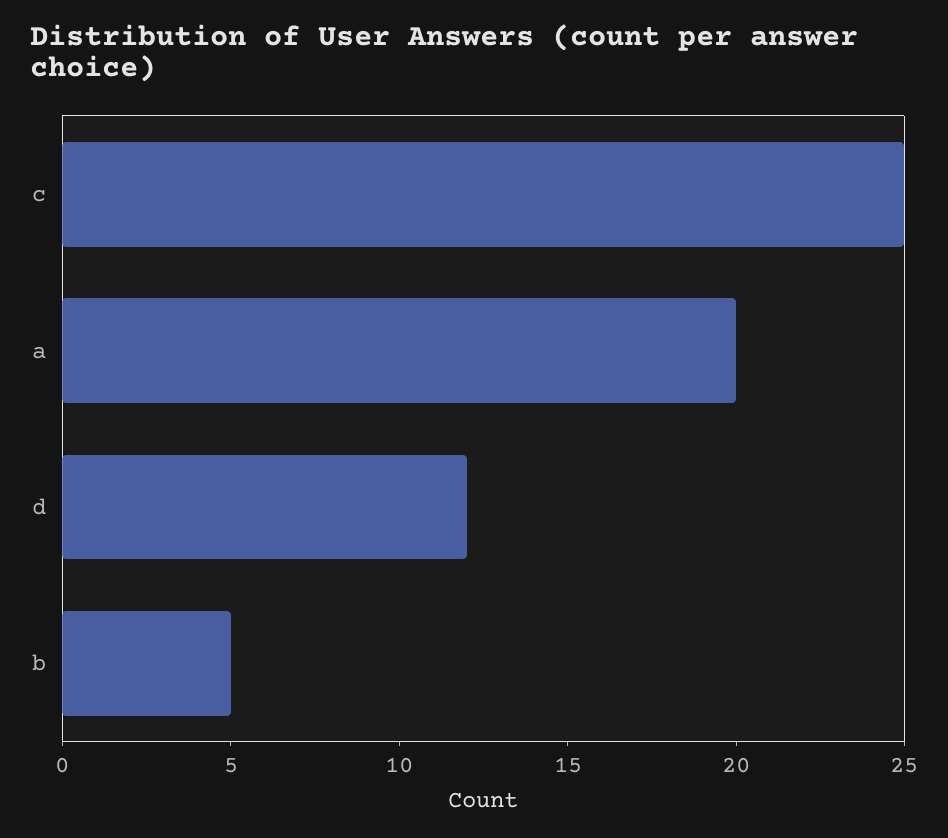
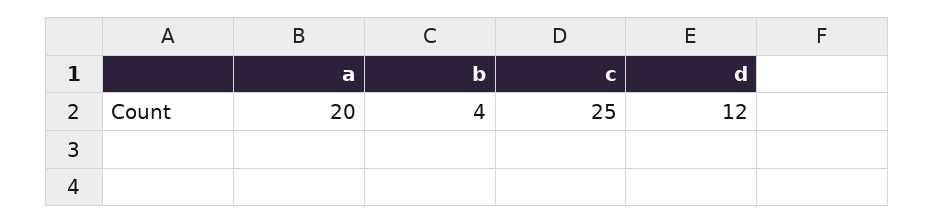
  {
    "c": 25,
    "a": 20,
    "d": 12,
-   "b": 5
+   "b": 4
  }

